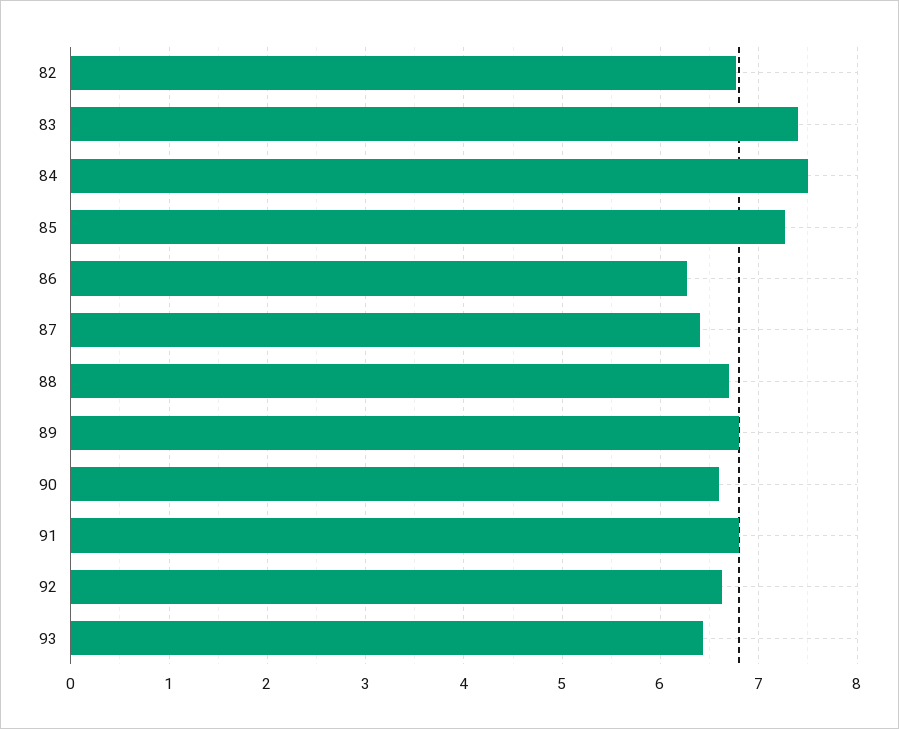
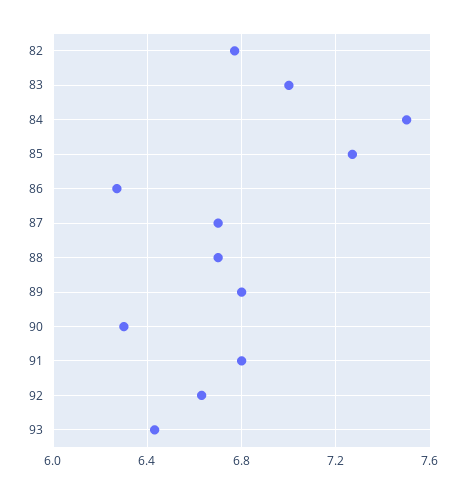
  {
    "82": 6.75,
-   "83": 7.4,
+   "83": 7,
    "84": 7.5,
    "85": 7.25,
    "86": 6.25,
-   "87": 6.4,
+   "87": 6.7,
    "88": 6.7,
    "89": 6.8,
-   "90": 6.6,
+   "90": 6.3,
    "91": 6.8,
    "92": 6.65,
    "93": 6.45
  }

